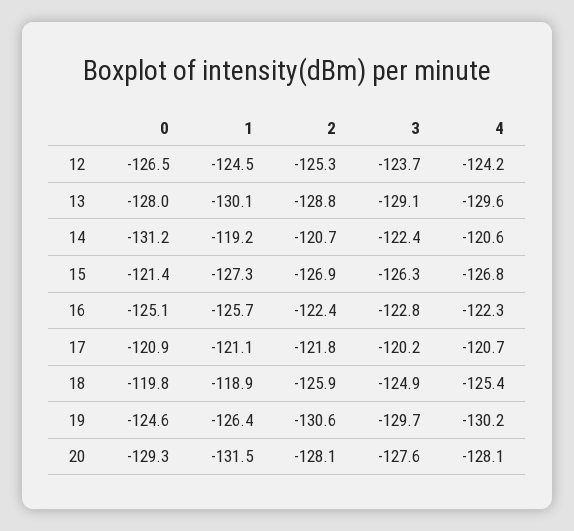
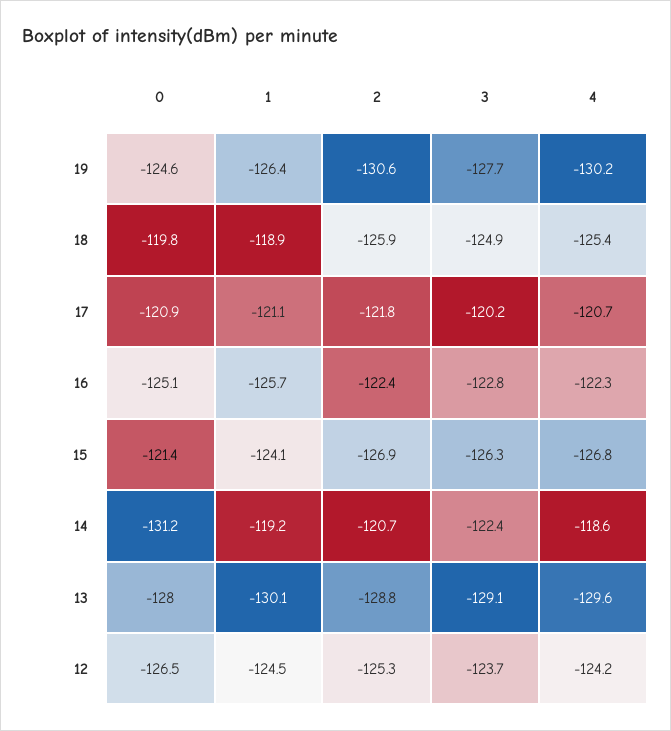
  {
    "0": {
      "12": -126.5,
      "13": -128,
      "14": -131.2,
      "15": -121.4,
      "16": -125.1,
      "17": -120.9,
      "18": -119.8,
-     "19": -124.6,
+     "19": -124.6
-     "20": -129.3
    },
    "1": {
      "12": -124.5,
      "13": -130.1,
      "14": -119.2,
-     "15": -127.3,
+     "15": -124.1,
      "16": -125.7,
      "17": -121.1,
      "18": -118.9,
-     "19": -126.4,
+     "19": -126.4
-     "20": -131.5
    },
    "2": {
      "12": -125.3,
      "13": -128.8,
      "14": -120.7,
      "15": -126.9,
      "16": -122.4,
      "17": -121.8,
      "18": -125.9,
-     "19": -130.6,
+     "19": -130.6
-     "20": -128.1
    },
    "3": {
      "12": -123.7,
      "13": -129.1,
      "14": -122.4,
      "15": -126.3,
      "16": -122.8,
      "17": -120.2,
      "18": -124.9,
-     "19": -129.7,
+     "19": -127.7
-     "20": -127.6
    },
    "4": {
      "12": -124.2,
      "13": -129.6,
-     "14": -120.6,
+     "14": -118.6,
      "15": -126.8,
      "16": -122.3,
      "17": -120.7,
      "18": -125.4,
-     "19": -130.2,
+     "19": -130.2
-     "20": -128.1
    }
  }

